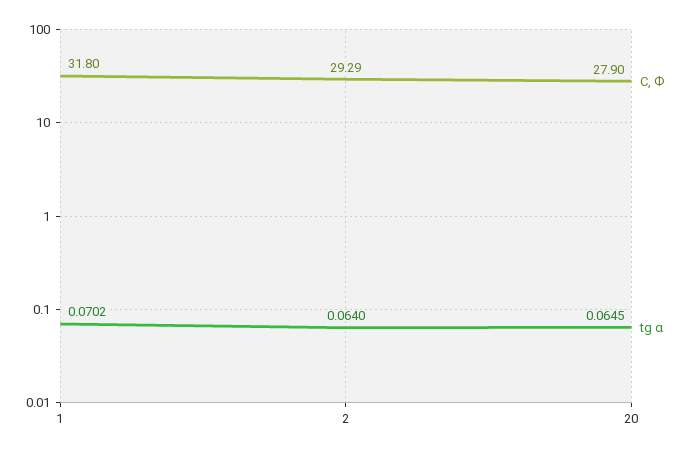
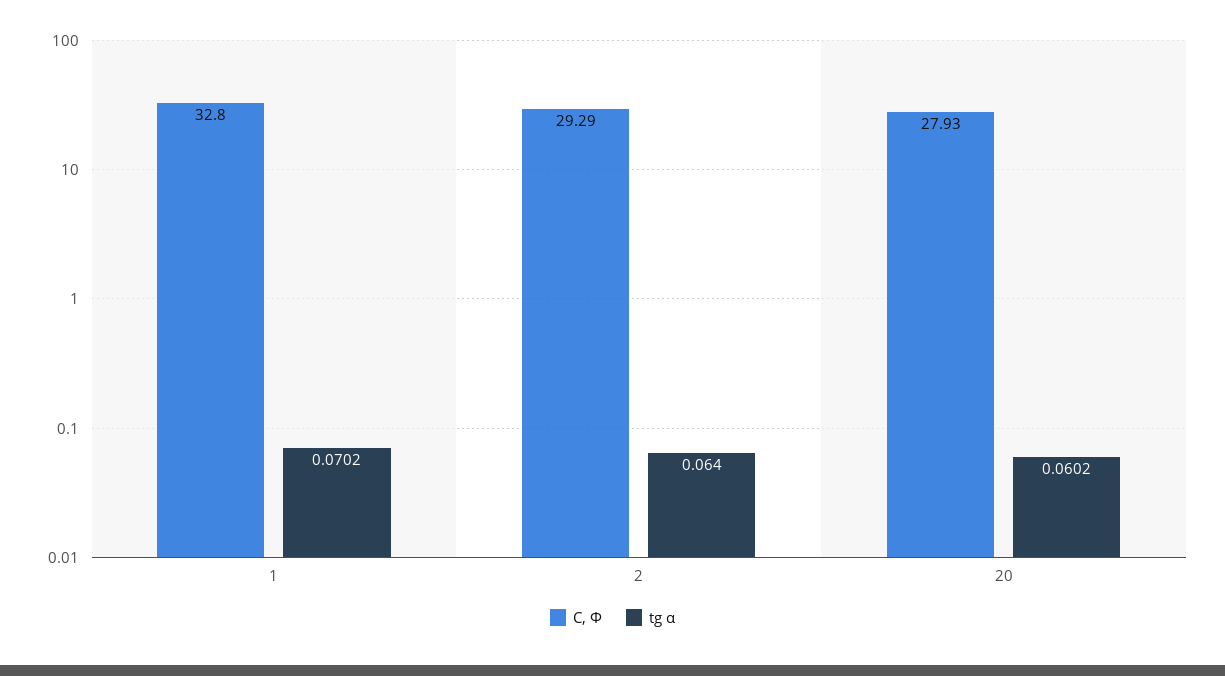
  {
    "C, Ф": {
-     "1": 31.8,
+     "1": 32.8,
      "2": 29.29,
-     "20": 27.9
+     "20": 27.93
    },
    "tg α": {
      "1": 0.0702,
      "2": 0.064,
-     "20": 0.0645
+     "20": 0.0602
    }
  }

